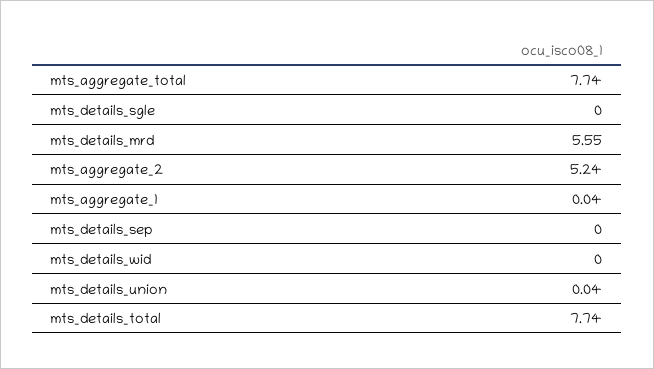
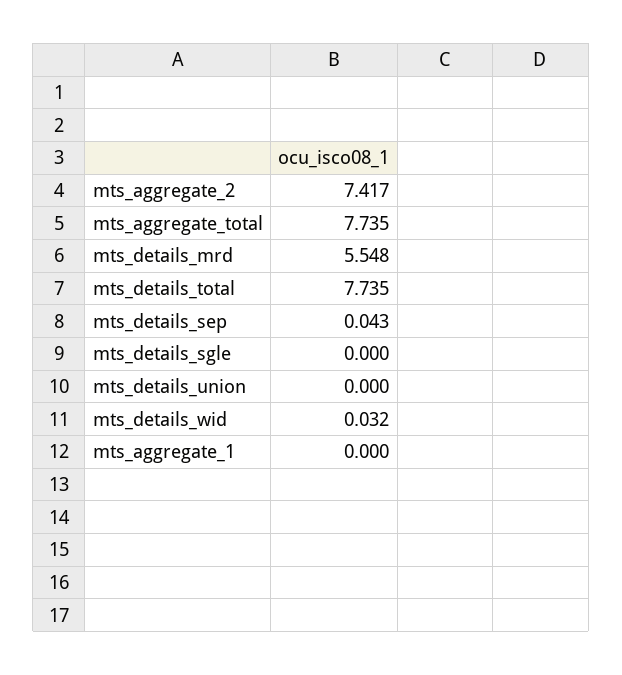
  {
    "mts_aggregate_total": 7.735,
    "mts_details_sgle": 0,
    "mts_details_mrd": 5.548,
-   "mts_aggregate_2": 5.24,
+   "mts_aggregate_2": 7.417,
-   "mts_aggregate_1": 0.04,
+   "mts_aggregate_1": 0,
-   "mts_details_sep": 0,
+   "mts_details_sep": 0.043,
-   "mts_details_wid": 0,
+   "mts_details_wid": 0.032,
-   "mts_details_union": 0.04,
+   "mts_details_union": 0,
    "mts_details_total": 7.735
  }

